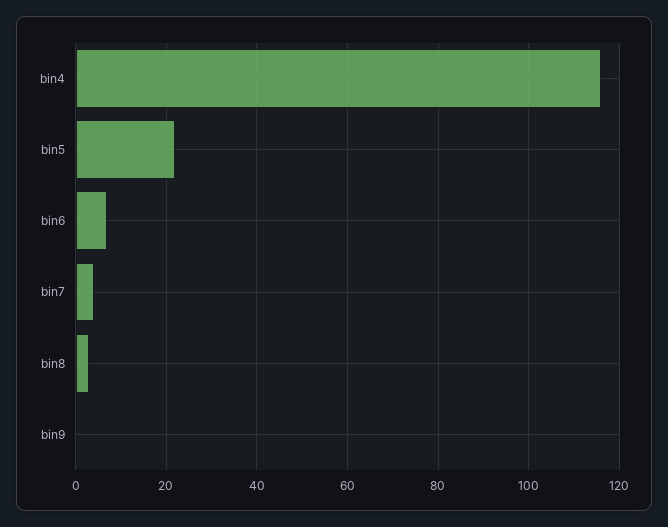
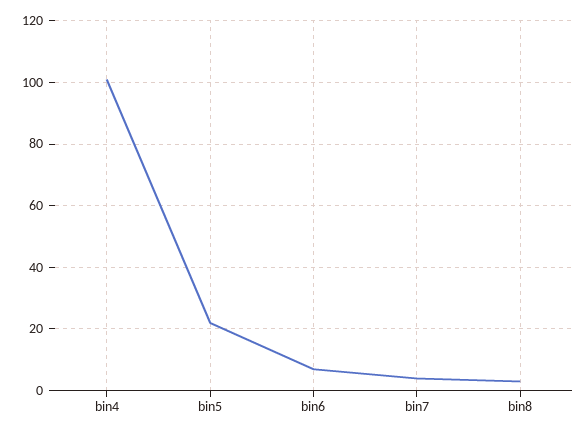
  {
-   "bin4": 115,
+   "bin4": 100,
    "bin5": 20,
    "bin6": 5,
    "bin7": 5,
-   "bin8": 5,
+   "bin8": 5
-   "bin9": 0
  }

